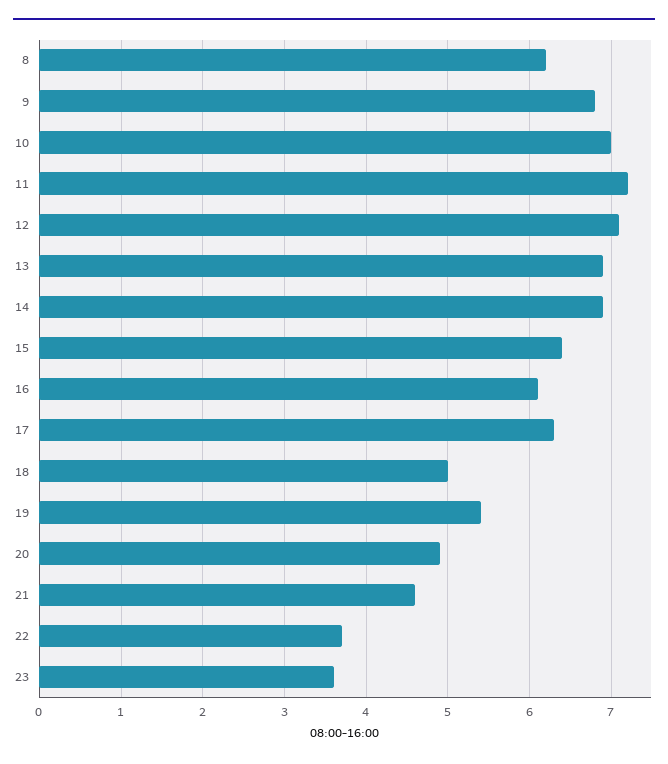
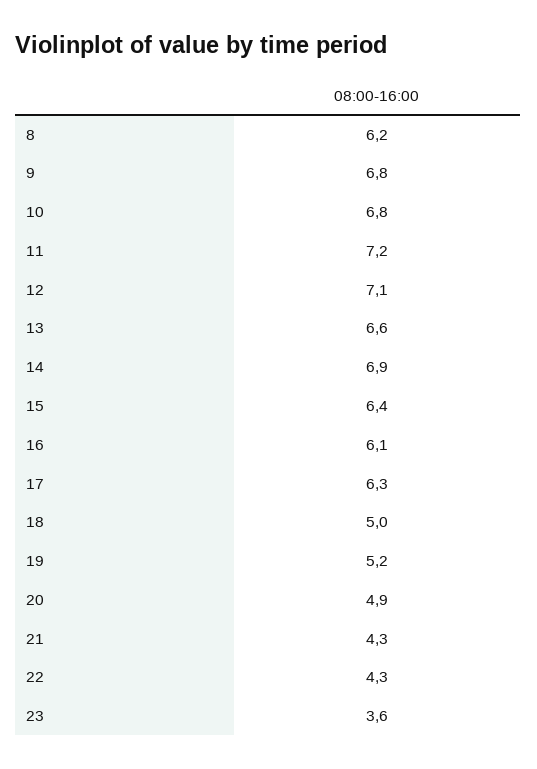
  {
    "8": 6.2,
    "9": 6.8,
-   "10": 7,
+   "10": 6.8,
    "11": 7.2,
    "12": 7.1,
-   "13": 6.9,
+   "13": 6.6,
    "14": 6.9,
    "15": 6.4,
    "16": 6.1,
    "17": 6.3,
    "18": 5,
-   "19": 5.4,
+   "19": 5.2,
    "20": 4.9,
-   "21": 4.6,
+   "21": 4.3,
-   "22": 3.7,
+   "22": 4.3,
    "23": 3.6
  }

